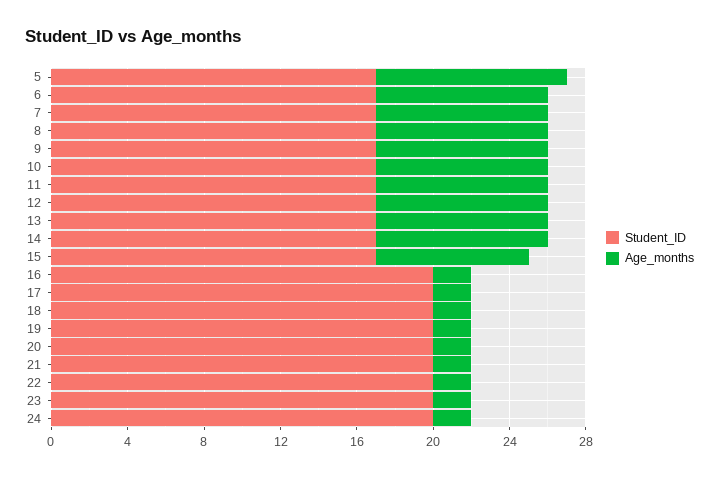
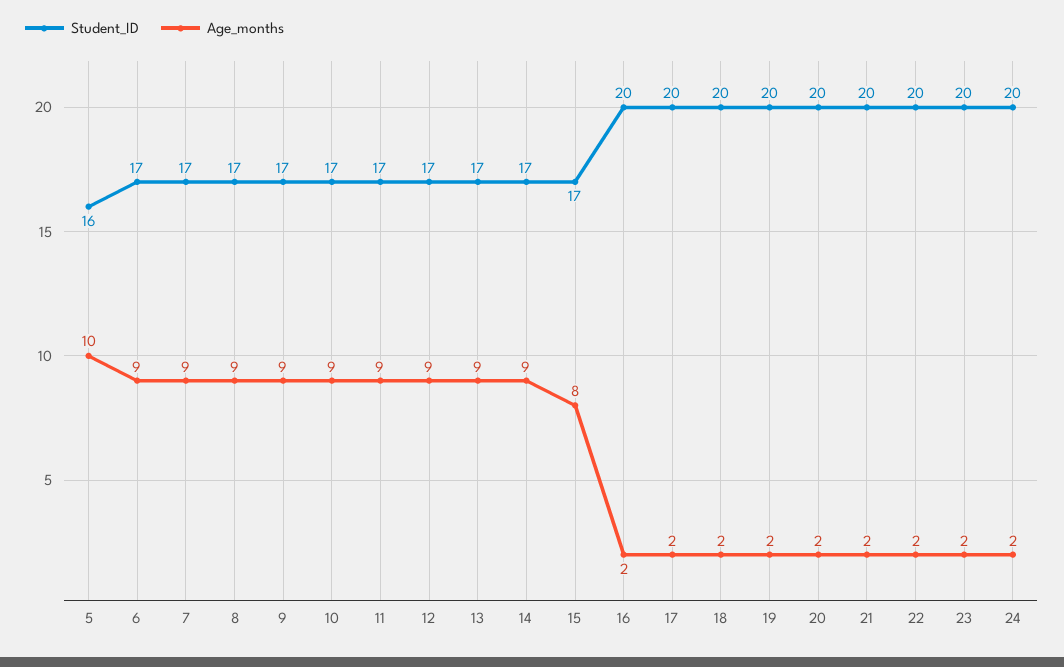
  {
    "Student_ID": {
-     "5": 17,
+     "5": 16,
      "6": 17,
      "7": 17,
      "8": 17,
      "9": 17,
      "10": 17,
      "11": 17,
      "12": 17,
      "13": 17,
      "14": 17,
      "15": 17,
      "16": 20,
      "17": 20,
      "18": 20,
      "19": 20,
      "20": 20,
      "21": 20,
      "22": 20,
      "23": 20,
      "24": 20
    },
    "Age_months": {
      "5": 10,
      "6": 9,
      "7": 9,
      "8": 9,
      "9": 9,
      "10": 9,
      "11": 9,
      "12": 9,
      "13": 9,
      "14": 9,
      "15": 8,
      "16": 2,
      "17": 2,
      "18": 2,
      "19": 2,
      "20": 2,
      "21": 2,
      "22": 2,
      "23": 2,
      "24": 2
    }
  }

